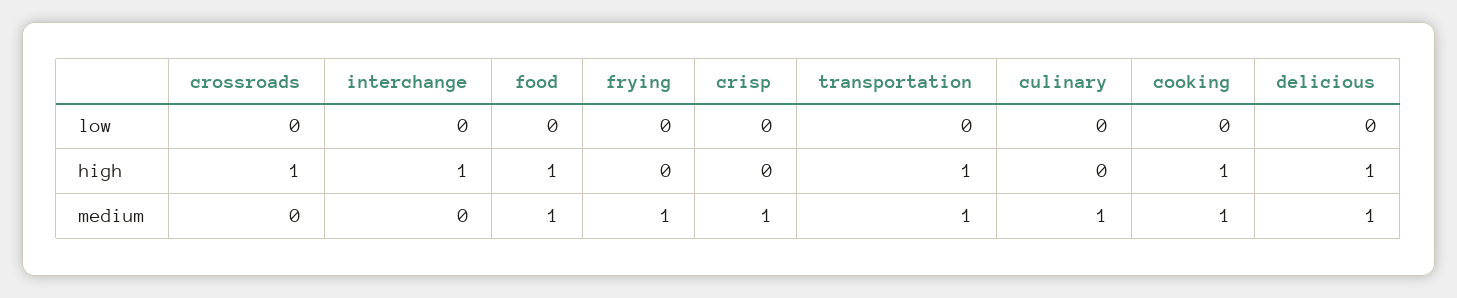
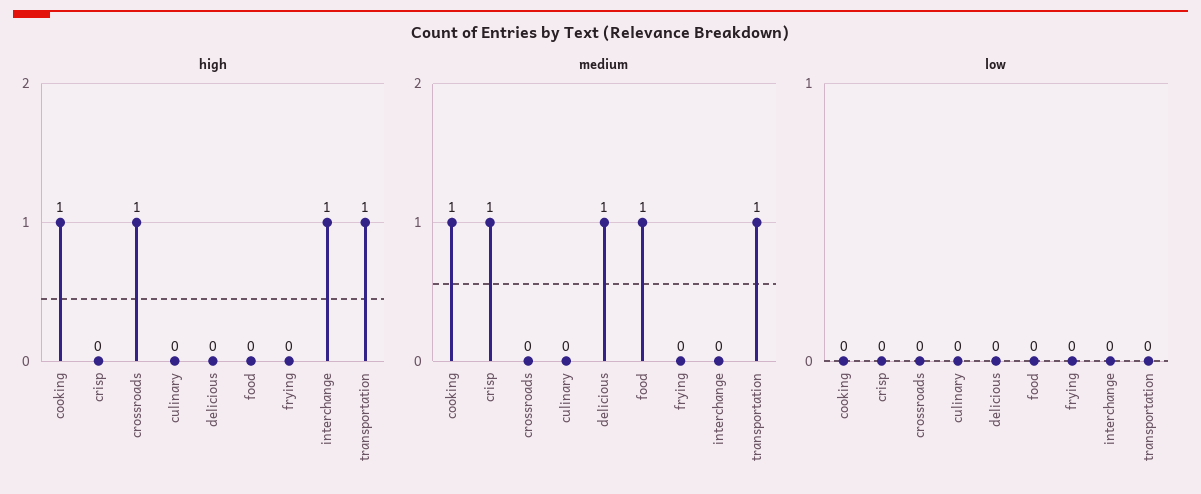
  {
    "low": {
      "crossroads": 0,
      "interchange": 0,
      "food": 0,
      "frying": 0,
      "crisp": 0,
      "transportation": 0,
      "culinary": 0,
      "cooking": 0,
      "delicious": 0
    },
    "high": {
      "crossroads": 1,
      "interchange": 1,
-     "food": 1,
+     "food": 0,
      "frying": 0,
      "crisp": 0,
      "transportation": 1,
      "culinary": 0,
      "cooking": 1,
-     "delicious": 1
+     "delicious": 0
    },
    "medium": {
      "crossroads": 0,
      "interchange": 0,
      "food": 1,
-     "frying": 1,
+     "frying": 0,
      "crisp": 1,
      "transportation": 1,
-     "culinary": 1,
+     "culinary": 0,
      "cooking": 1,
      "delicious": 1
    }
  }

